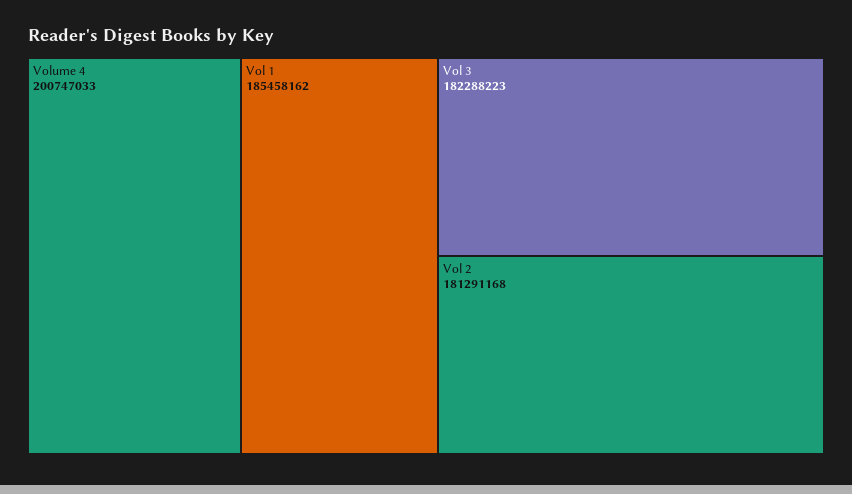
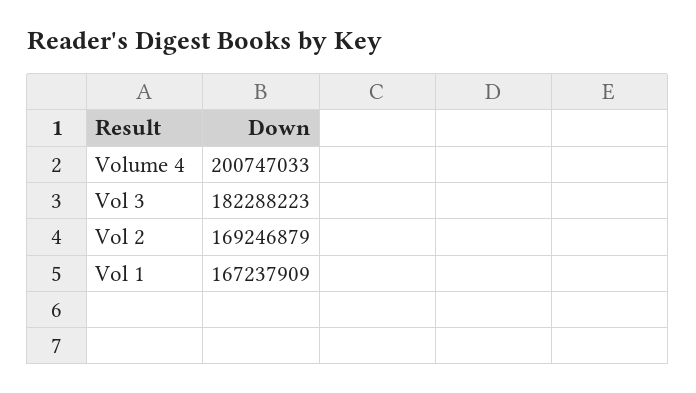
  {
    "Volume 4": 200747033,
-   "Vol 1": 185458162,
+   "Vol 1": 167237909,
    "Vol 3": 182288223,
-   "Vol 2": 181291168
+   "Vol 2": 169246879
  }

